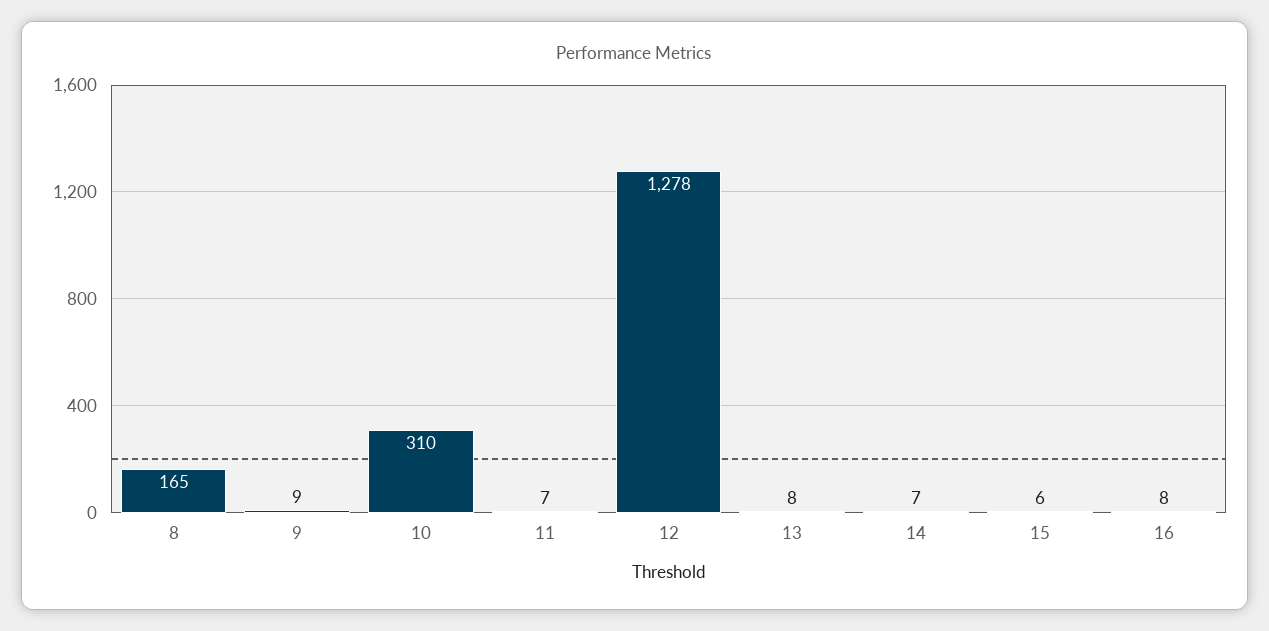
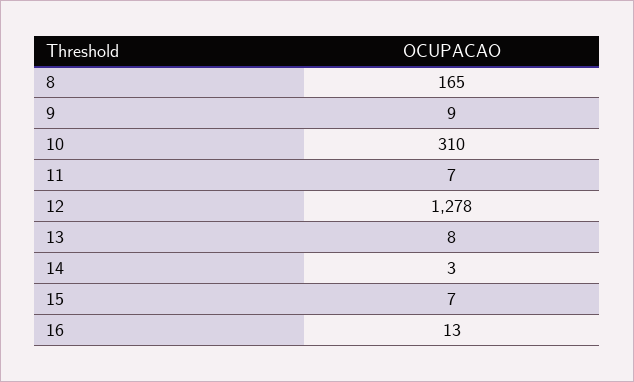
  {
    "8": 165,
    "9": 9,
    "10": 310,
    "11": 7,
    "12": 1278,
    "13": 8,
-   "14": 7,
+   "14": 3,
-   "15": 6,
+   "15": 7,
-   "16": 8
+   "16": 13
  }

